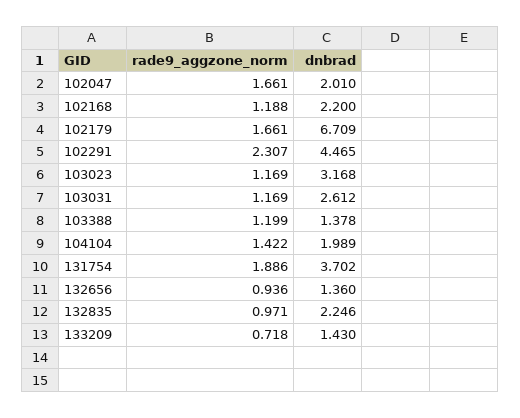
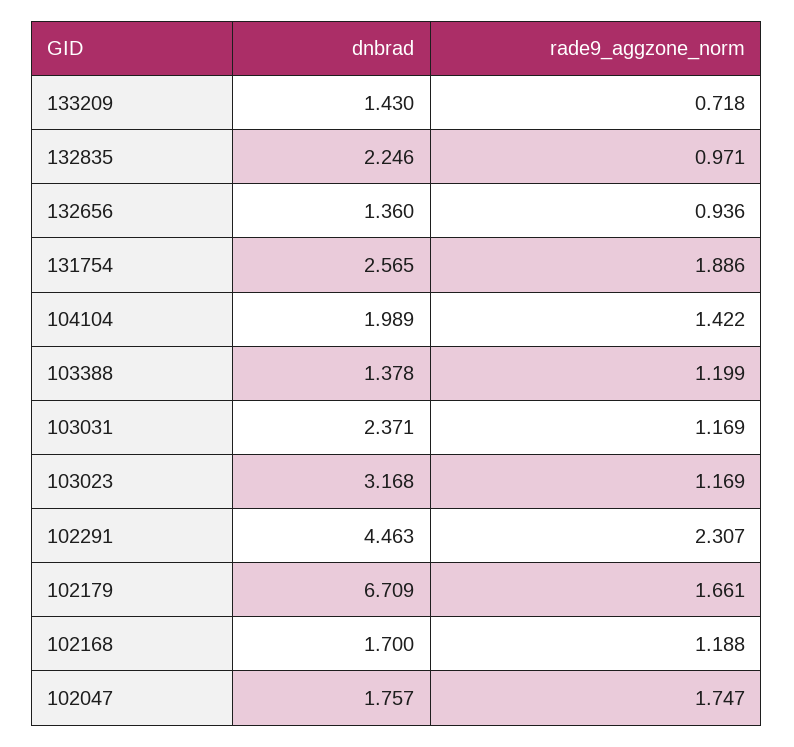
  {
    "rade9_aggzone_norm": {
-     "102047": 1.661,
+     "102047": 1.747,
      "102168": 1.188,
      "102179": 1.661,
      "102291": 2.307,
      "103023": 1.169,
      "103031": 1.169,
      "103388": 1.199,
      "104104": 1.422,
      "131754": 1.886,
      "132656": 0.936,
      "132835": 0.971,
      "133209": 0.718
    },
    "dnbrad": {
-     "102047": 2.01,
+     "102047": 1.757,
-     "102168": 2.2,
+     "102168": 1.7,
      "102179": 6.709,
-     "102291": 4.465,
+     "102291": 4.463,
      "103023": 3.168,
-     "103031": 2.612,
+     "103031": 2.371,
      "103388": 1.378,
      "104104": 1.989,
-     "131754": 3.702,
+     "131754": 2.565,
      "132656": 1.36,
      "132835": 2.246,
      "133209": 1.43
    }
  }

